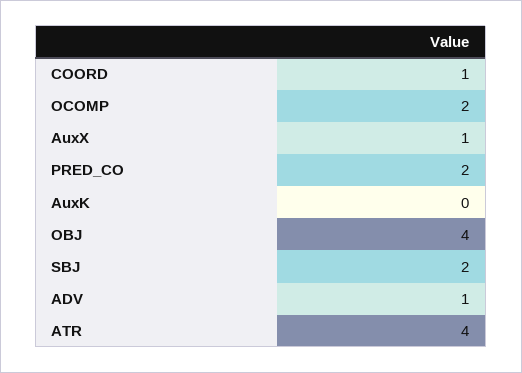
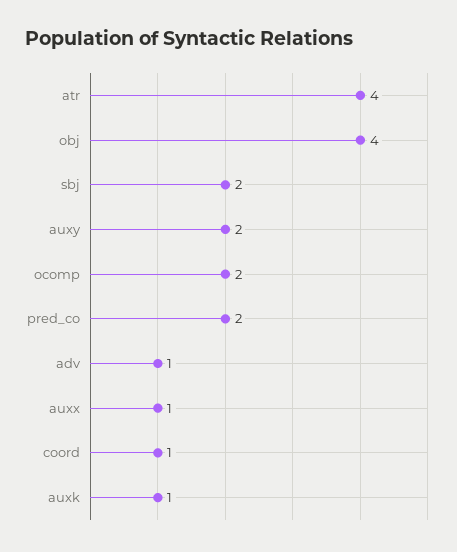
  {
    "COORD": 1,
    "OCOMP": 2,
    "AuxX": 1,
    "PRED_CO": 2,
-   "AuxK": 0,
+   "AuxK": 1,
    "OBJ": 4,
    "SBJ": 2,
    "ADV": 1,
-   "ATR": 4
+   "ATR": 4,
+   "auxy": 2
  }

